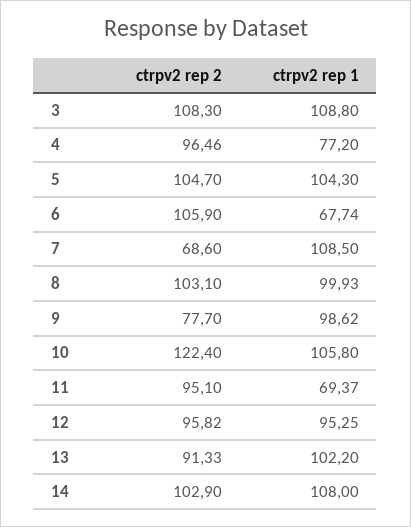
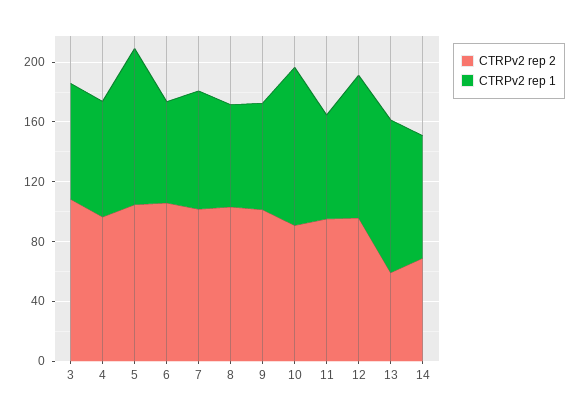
  {
    "ctrpv2 rep 2": {
      "3": 108.3,
      "4": 96.46,
      "5": 104.7,
      "6": 105.9,
-     "7": 68.6,
+     "7": 100,
      "8": 103.1,
-     "9": 77.7,
+     "9": 100,
-     "10": 122.4,
+     "10": 90,
      "11": 95.1,
      "12": 95.82,
-     "13": 91.33,
+     "13": 60,
-     "14": 102.9
+     "14": 70
    },
    "ctrpv2 rep 1": {
-     "3": 108.8,
+     "3": 80,
      "4": 77.2,
      "5": 104.3,
      "6": 67.74,
-     "7": 108.5,
+     "7": 80,
-     "8": 99.93,
+     "8": 70,
-     "9": 98.62,
+     "9": 70,
      "10": 105.8,
      "11": 69.37,
      "12": 95.25,
      "13": 102.2,
-     "14": 108
+     "14": 80
    }
  }

